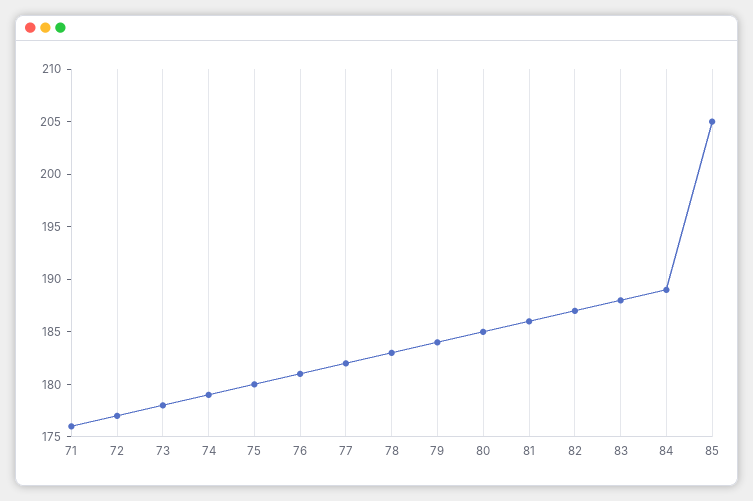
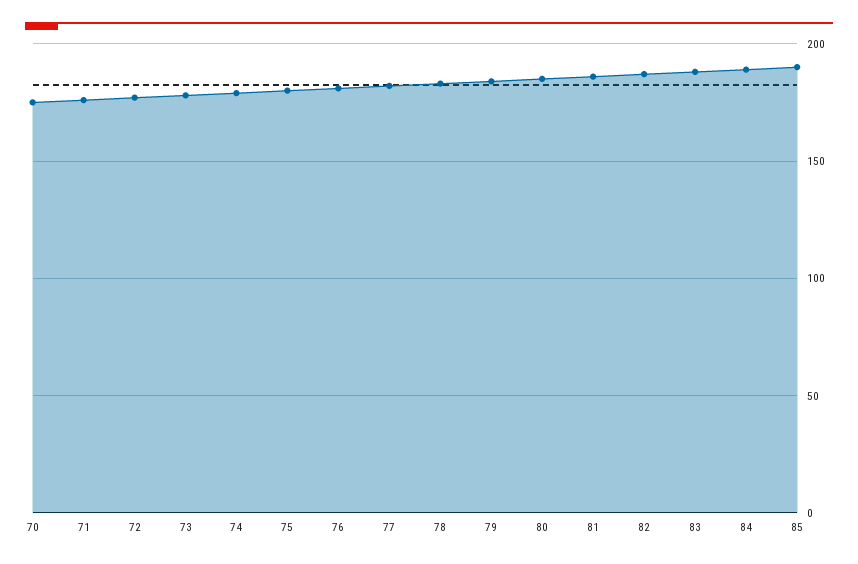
  {
    "71": 176,
    "72": 177,
    "73": 178,
    "74": 179,
    "75": 180,
    "76": 181,
    "77": 182,
    "78": 183,
    "79": 184,
    "80": 185,
    "81": 186,
    "82": 187,
    "83": 188,
    "84": 189,
-   "85": 205
+   "85": 190,
+   "70": 175
  }

